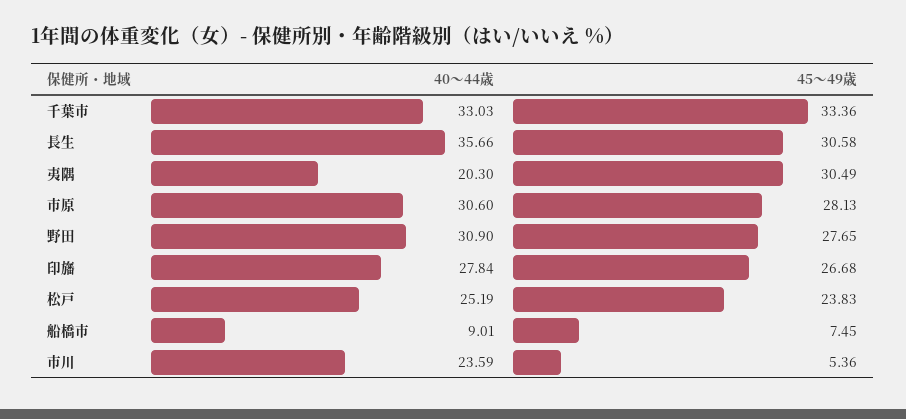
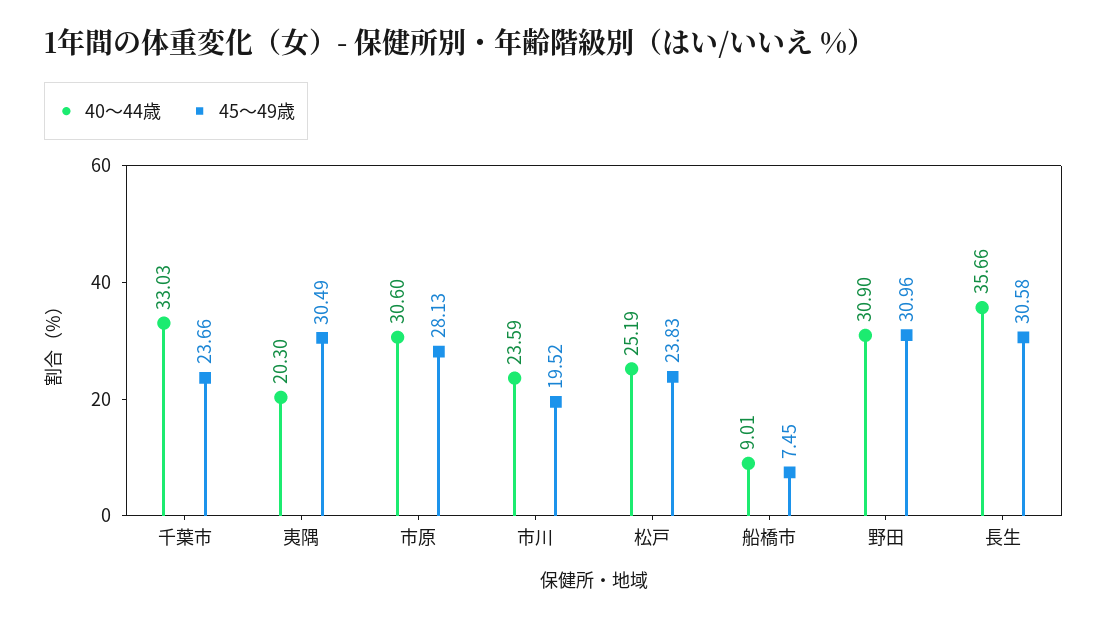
  {
    "40～44歳": {
      "千葉市": 33.03,
      "長生": 35.66,
      "夷隅": 20.3,
      "市原": 30.6,
      "野田": 30.9,
-     "印旛": 27.84,
      "松戸": 25.19,
      "船橋市": 9.01,
      "市川": 23.59
    },
    "45～49歳": {
-     "千葉市": 33.36,
+     "千葉市": 23.66,
      "長生": 30.58,
      "夷隅": 30.49,
      "市原": 28.13,
-     "野田": 27.65,
+     "野田": 30.96,
-     "印旛": 26.68,
      "松戸": 23.83,
      "船橋市": 7.45,
-     "市川": 5.36
+     "市川": 19.52
    }
  }

